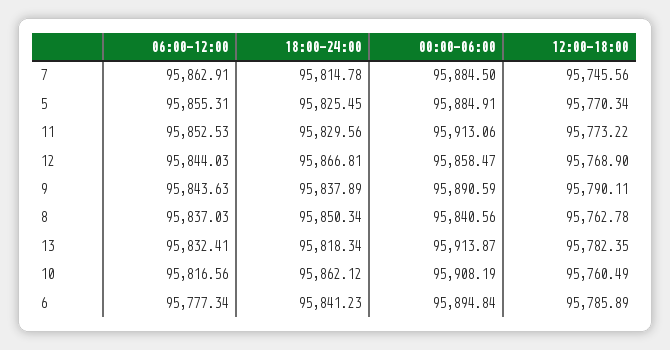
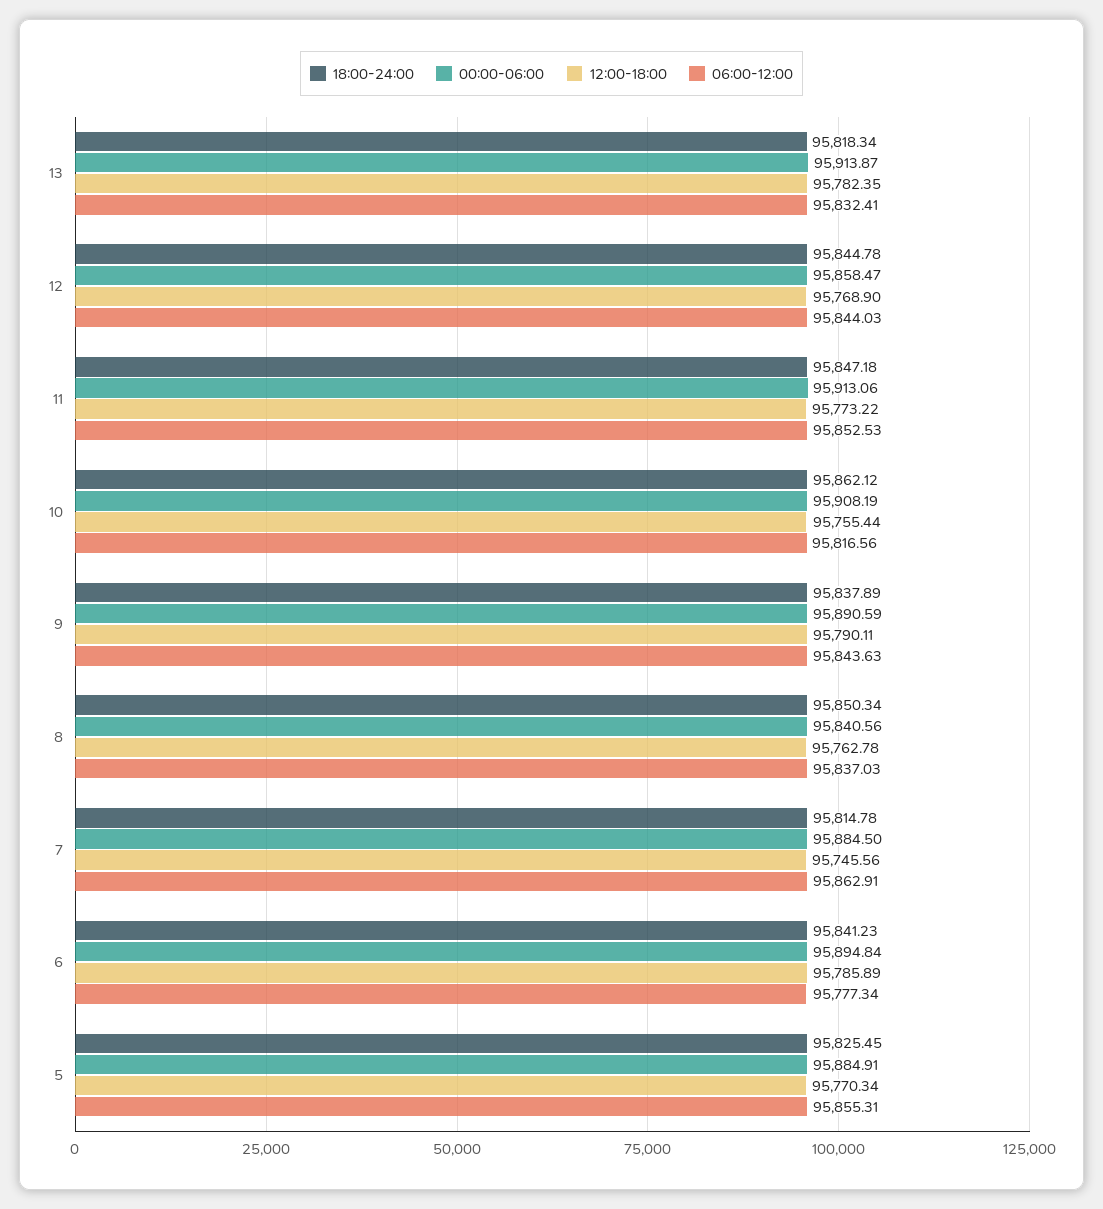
  {
    "06:00-12:00": {
      "7": 95862.91,
      "5": 95855.31,
      "11": 95852.53,
      "12": 95844.03,
      "9": 95843.63,
      "8": 95837.03,
      "13": 95832.41,
      "10": 95816.56,
      "6": 95777.34
    },
    "18:00-24:00": {
      "7": 95814.78,
      "5": 95825.45,
-     "11": 95829.56,
+     "11": 95847.18,
-     "12": 95866.81,
+     "12": 95844.78,
      "9": 95837.89,
      "8": 95850.34,
      "13": 95818.34,
      "10": 95862.12,
      "6": 95841.23
    },
    "00:00-06:00": {
      "7": 95884.5,
      "5": 95884.91,
      "11": 95913.06,
      "12": 95858.47,
      "9": 95890.59,
      "8": 95840.56,
      "13": 95913.87,
      "10": 95908.19,
      "6": 95894.84
    },
    "12:00-18:00": {
      "7": 95745.56,
      "5": 95770.34,
      "11": 95773.22,
      "12": 95768.9,
      "9": 95790.11,
      "8": 95762.78,
      "13": 95782.35,
-     "10": 95760.49,
+     "10": 95755.44,
      "6": 95785.89
    }
  }

